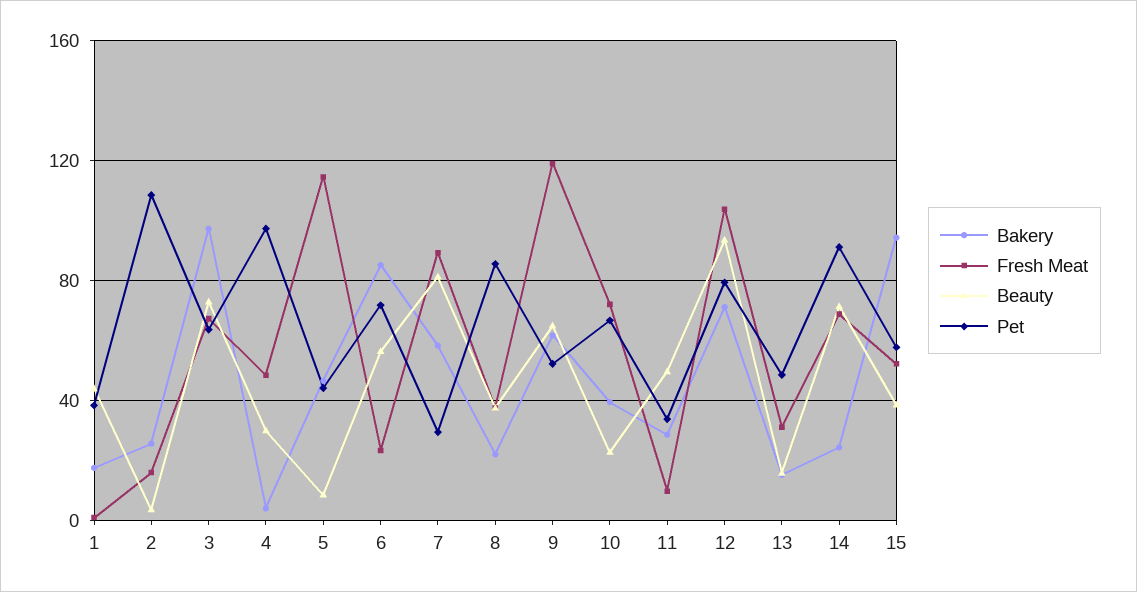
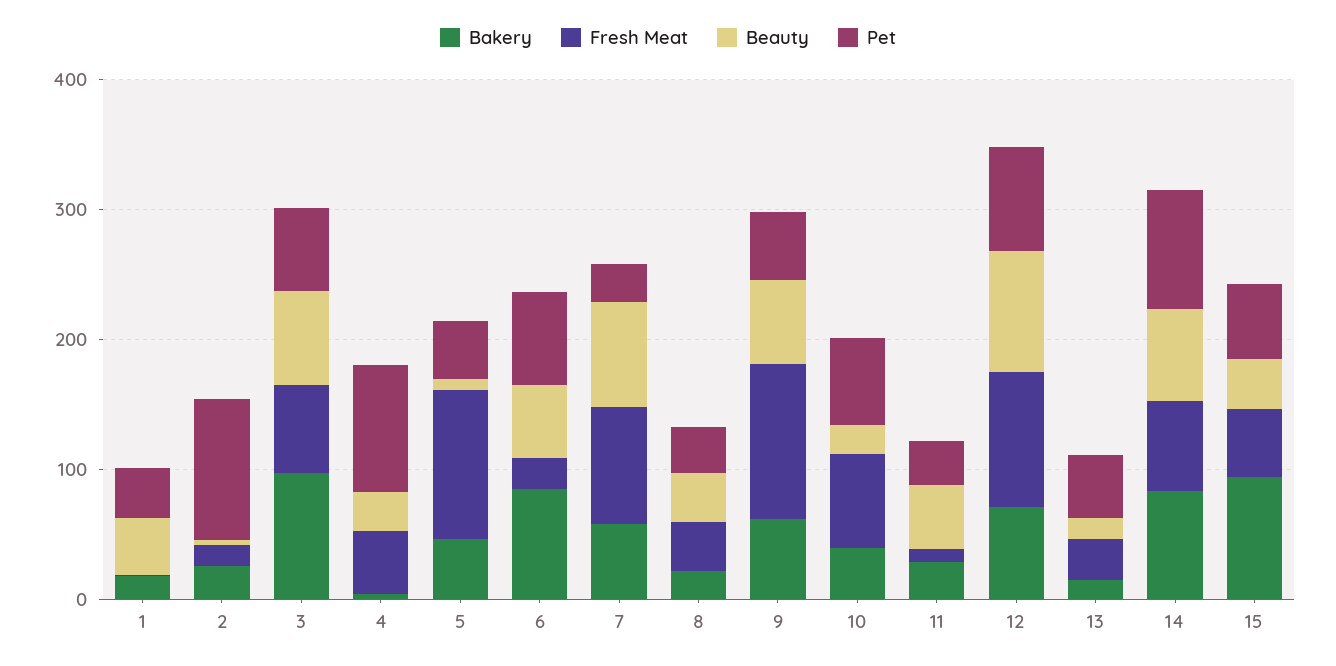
  {
    "Bakery": {
      "1": 20,
      "2": 25,
      "3": 95,
      "4": 5,
      "5": 45,
      "6": 85,
      "7": 60,
      "8": 20,
      "9": 60,
      "10": 40,
      "11": 30,
      "12": 70,
      "13": 15,
-     "14": 25,
+     "14": 80,
      "15": 95
    },
    "Fresh Meat": {
      "1": 0,
      "2": 15,
      "3": 65,
      "4": 50,
      "5": 115,
      "6": 25,
      "7": 90,
      "8": 40,
      "9": 120,
      "10": 70,
      "11": 10,
      "12": 105,
      "13": 30,
      "14": 70,
      "15": 50
    },
    "Beauty": {
      "1": 45,
      "2": 5,
      "3": 75,
      "4": 30,
      "5": 10,
      "6": 55,
      "7": 80,
      "8": 35,
      "9": 65,
      "10": 25,
      "11": 50,
      "12": 95,
      "13": 15,
      "14": 70,
      "15": 40
    },
    "Pet": {
      "1": 40,
      "2": 110,
      "3": 65,
      "4": 95,
      "5": 45,
      "6": 70,
      "7": 30,
-     "8": 85,
+     "8": 40,
      "9": 50,
      "10": 65,
      "11": 35,
      "12": 80,
      "13": 50,
      "14": 90,
      "15": 60
    }
  }

